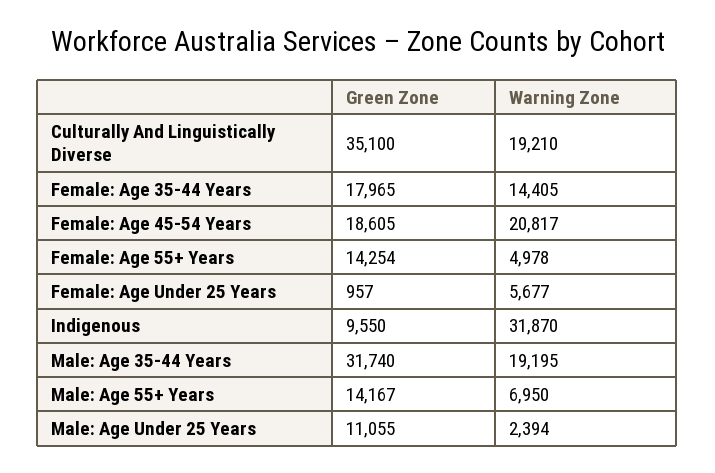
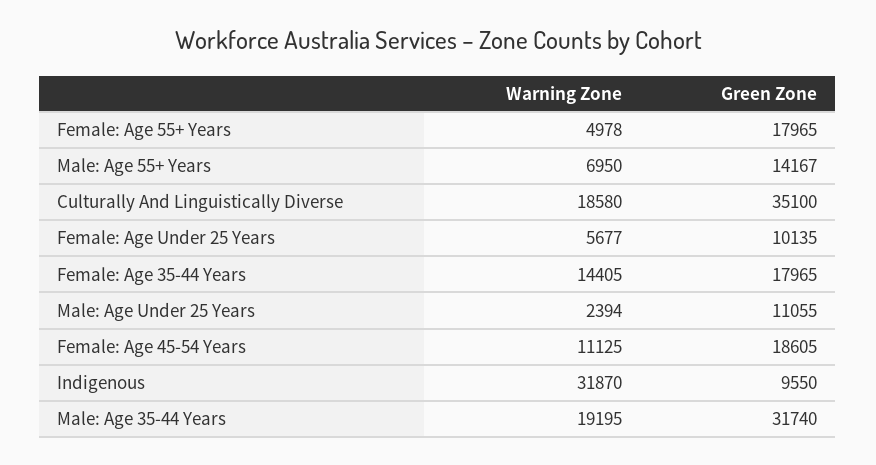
  {
    "Green Zone": {
      "Culturally And Linguistically Diverse": 35100,
      "Female: Age 35-44 Years": 17965,
      "Female: Age 45-54 Years": 18605,
-     "Female: Age 55+ Years": 14254,
+     "Female: Age 55+ Years": 17965,
-     "Female: Age Under 25 Years": 957,
+     "Female: Age Under 25 Years": 10135,
      "Indigenous": 9550,
      "Male: Age 35-44 Years": 31740,
      "Male: Age 55+ Years": 14167,
      "Male: Age Under 25 Years": 11055
    },
    "Warning Zone": {
-     "Culturally And Linguistically Diverse": 19210,
+     "Culturally And Linguistically Diverse": 18580,
      "Female: Age 35-44 Years": 14405,
-     "Female: Age 45-54 Years": 20817,
+     "Female: Age 45-54 Years": 11125,
      "Female: Age 55+ Years": 4978,
      "Female: Age Under 25 Years": 5677,
      "Indigenous": 31870,
      "Male: Age 35-44 Years": 19195,
      "Male: Age 55+ Years": 6950,
      "Male: Age Under 25 Years": 2394
    }
  }

